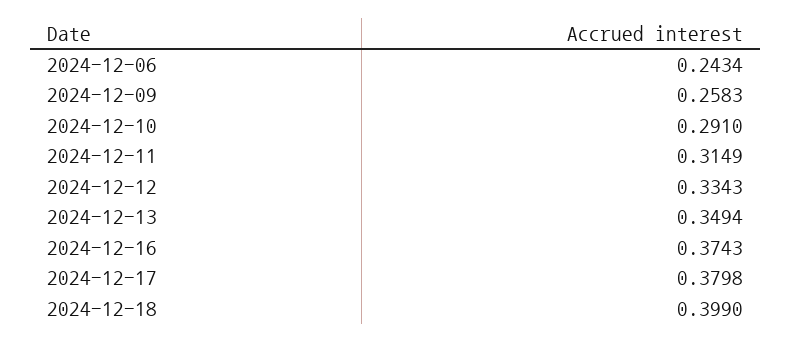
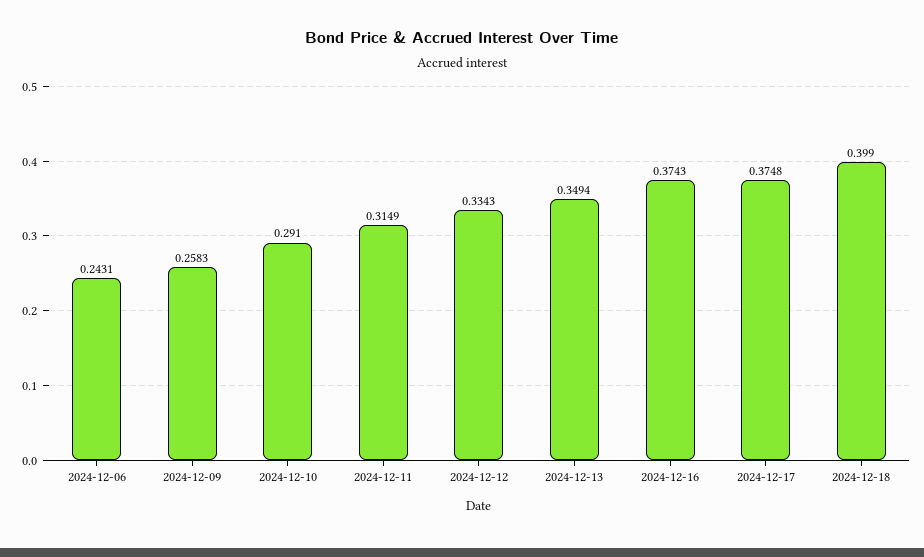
  {
-   "2024-12-06": 0.2434,
+   "2024-12-06": 0.2431,
    "2024-12-09": 0.2583,
    "2024-12-10": 0.291,
    "2024-12-11": 0.3149,
    "2024-12-12": 0.3343,
    "2024-12-13": 0.3494,
    "2024-12-16": 0.3743,
-   "2024-12-17": 0.3798,
+   "2024-12-17": 0.3748,
    "2024-12-18": 0.399
  }

